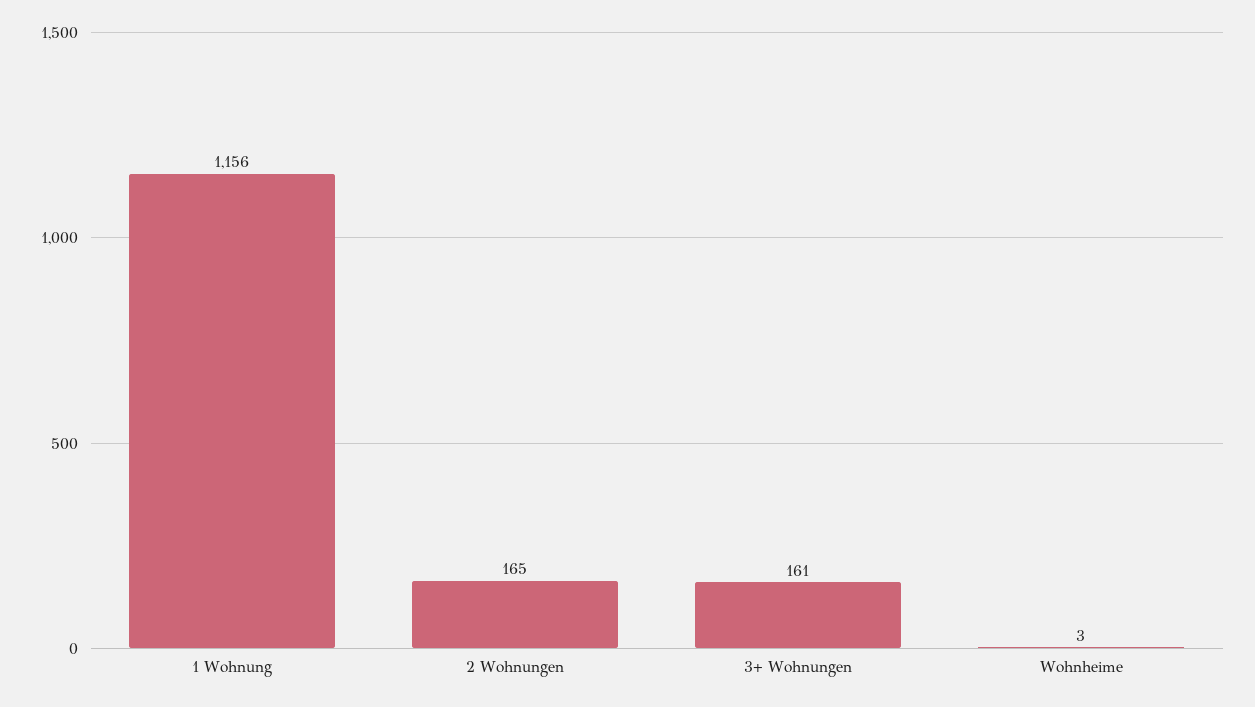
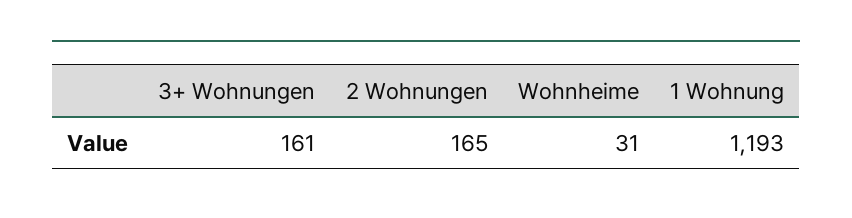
  {
-   "1 Wohnung": 1156,
+   "1 Wohnung": 1193,
    "2 Wohnungen": 165,
    "3+ Wohnungen": 161,
-   "Wohnheime": 3
+   "Wohnheime": 31
  }

